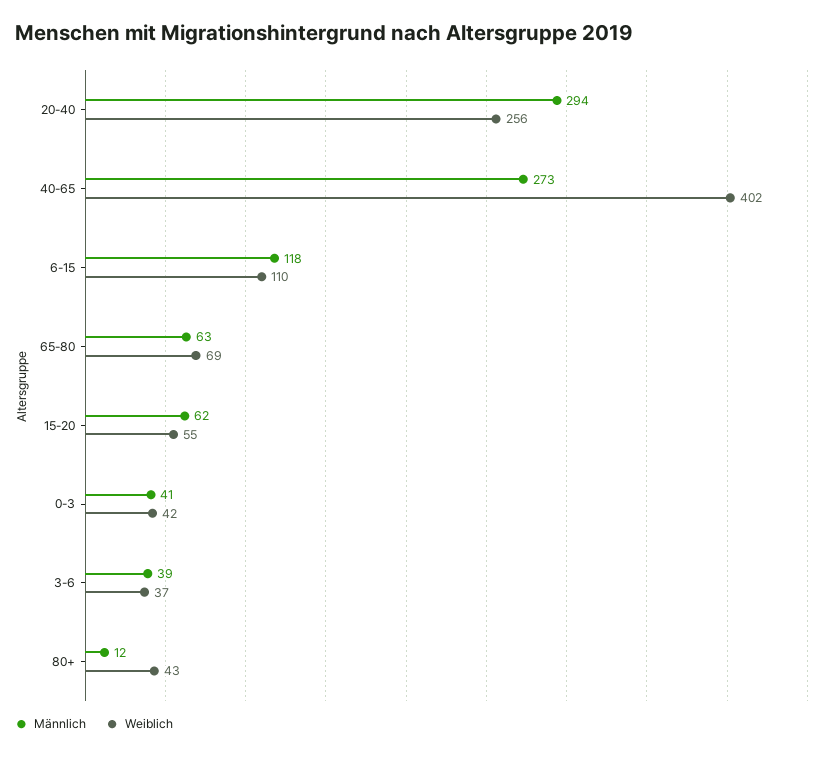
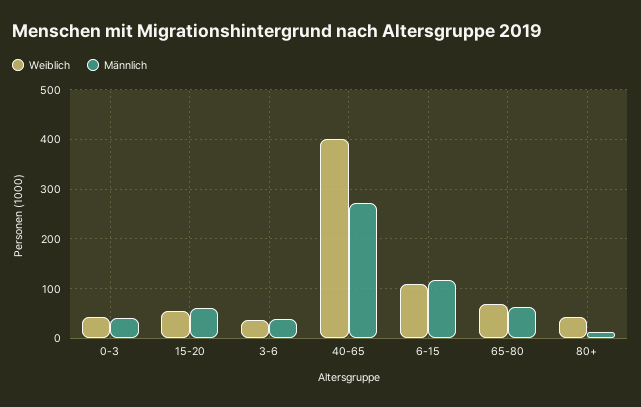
  {
    "Männlich": {
-     "20-40": 294,
      "40-65": 273,
      "6-15": 118,
      "65-80": 63,
      "15-20": 62,
      "0-3": 41,
      "3-6": 39,
      "80+": 12
    },
    "Weiblich": {
-     "20-40": 256,
      "40-65": 402,
      "6-15": 110,
      "65-80": 69,
      "15-20": 55,
      "0-3": 42,
      "3-6": 37,
      "80+": 43
    }
  }

